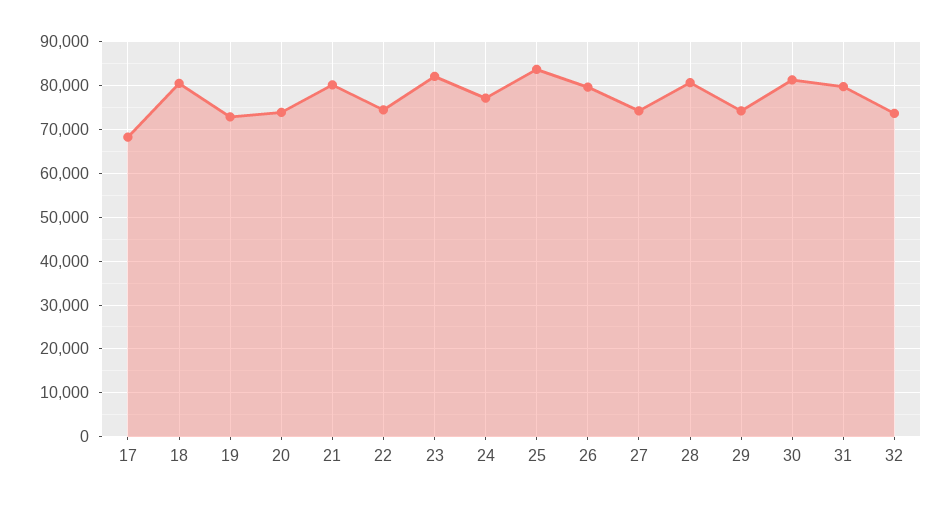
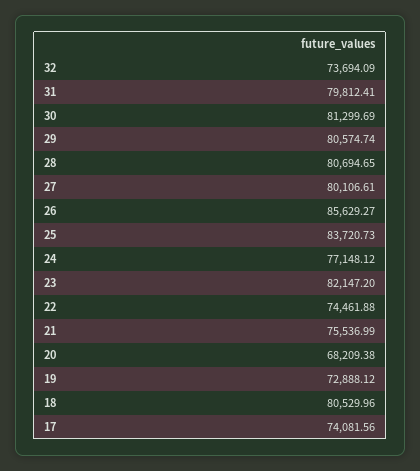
  {
-   "17": 68000,
+   "17": 74081.56,
    "18": 80529.96,
    "19": 72888.12,
-   "20": 74000,
+   "20": 68209.38,
-   "21": 80000,
+   "21": 75536.99,
    "22": 74461.88,
    "23": 82147.2,
    "24": 77148.12,
    "25": 83720.73,
-   "26": 80000,
+   "26": 85629.27,
-   "27": 74000,
+   "27": 80106.61,
    "28": 80694.65,
-   "29": 74000,
+   "29": 80574.74,
    "30": 81299.69,
    "31": 79812.41,
    "32": 73694.09
  }

